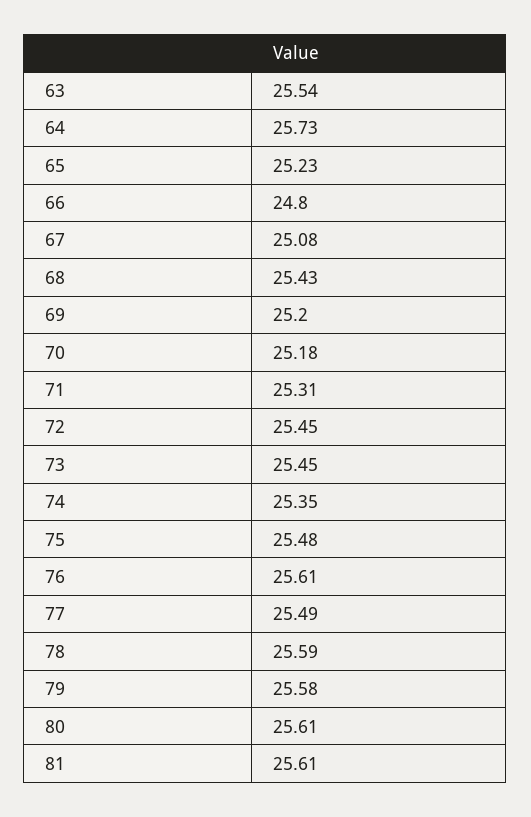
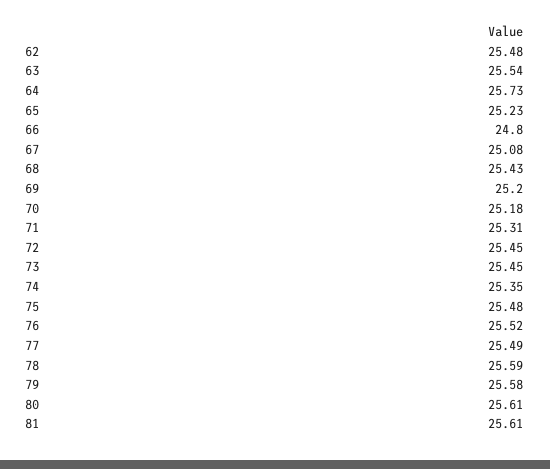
  {
    "63": 25.54,
    "64": 25.73,
    "65": 25.23,
    "66": 24.8,
    "67": 25.08,
    "68": 25.43,
    "69": 25.2,
    "70": 25.18,
    "71": 25.31,
    "72": 25.45,
    "73": 25.45,
    "74": 25.35,
    "75": 25.48,
-   "76": 25.61,
+   "76": 25.52,
    "77": 25.49,
    "78": 25.59,
    "79": 25.58,
    "80": 25.61,
-   "81": 25.61
+   "81": 25.61,
+   "62": 25.48
  }

